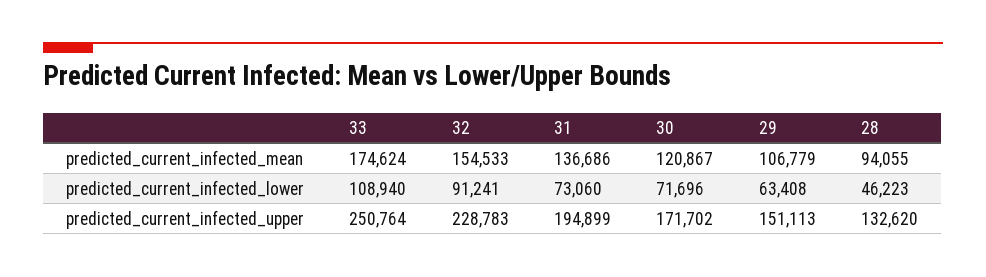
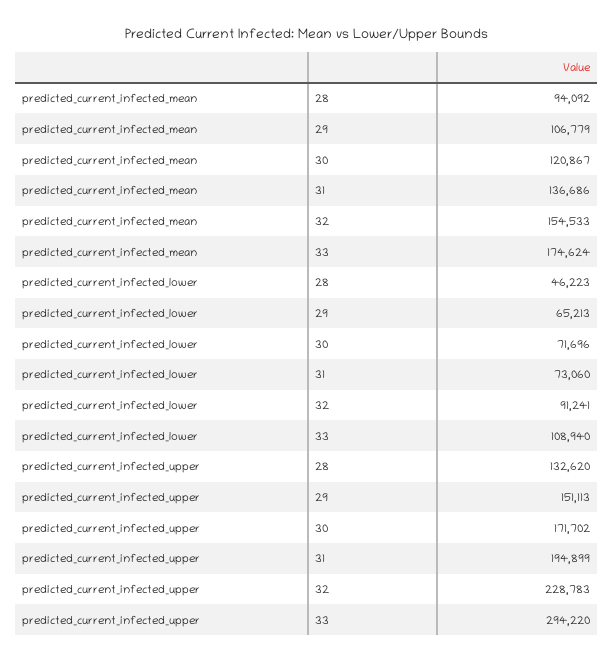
  {
    "33": {
      "predicted_current_infected_mean": 174624,
      "predicted_current_infected_lower": 108940,
-     "predicted_current_infected_upper": 250764
+     "predicted_current_infected_upper": 294220
    },
    "32": {
      "predicted_current_infected_mean": 154533,
      "predicted_current_infected_lower": 91241,
      "predicted_current_infected_upper": 228783
    },
    "31": {
      "predicted_current_infected_mean": 136686,
      "predicted_current_infected_lower": 73060,
      "predicted_current_infected_upper": 194899
    },
    "30": {
      "predicted_current_infected_mean": 120867,
      "predicted_current_infected_lower": 71696,
      "predicted_current_infected_upper": 171702
    },
    "29": {
      "predicted_current_infected_mean": 106779,
-     "predicted_current_infected_lower": 63408,
+     "predicted_current_infected_lower": 65213,
      "predicted_current_infected_upper": 151113
    },
    "28": {
-     "predicted_current_infected_mean": 94055,
+     "predicted_current_infected_mean": 94092,
      "predicted_current_infected_lower": 46223,
      "predicted_current_infected_upper": 132620
    }
  }

